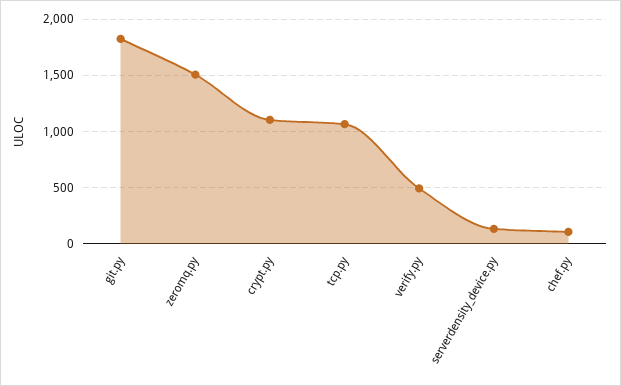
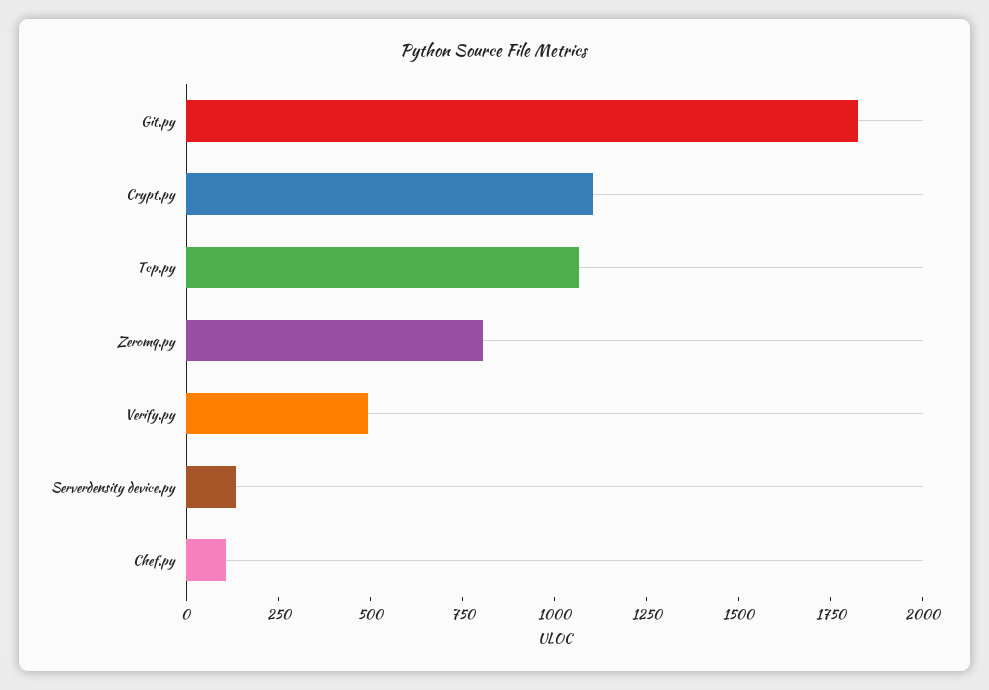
  {
    "git.py": 1800,
-   "zeromq.py": 1500,
+   "zeromq.py": 800,
    "crypt.py": 1100,
    "tcp.py": 1050,
    "verify.py": 500,
    "serverdensity_device.py": 150,
    "chef.py": 100
  }

